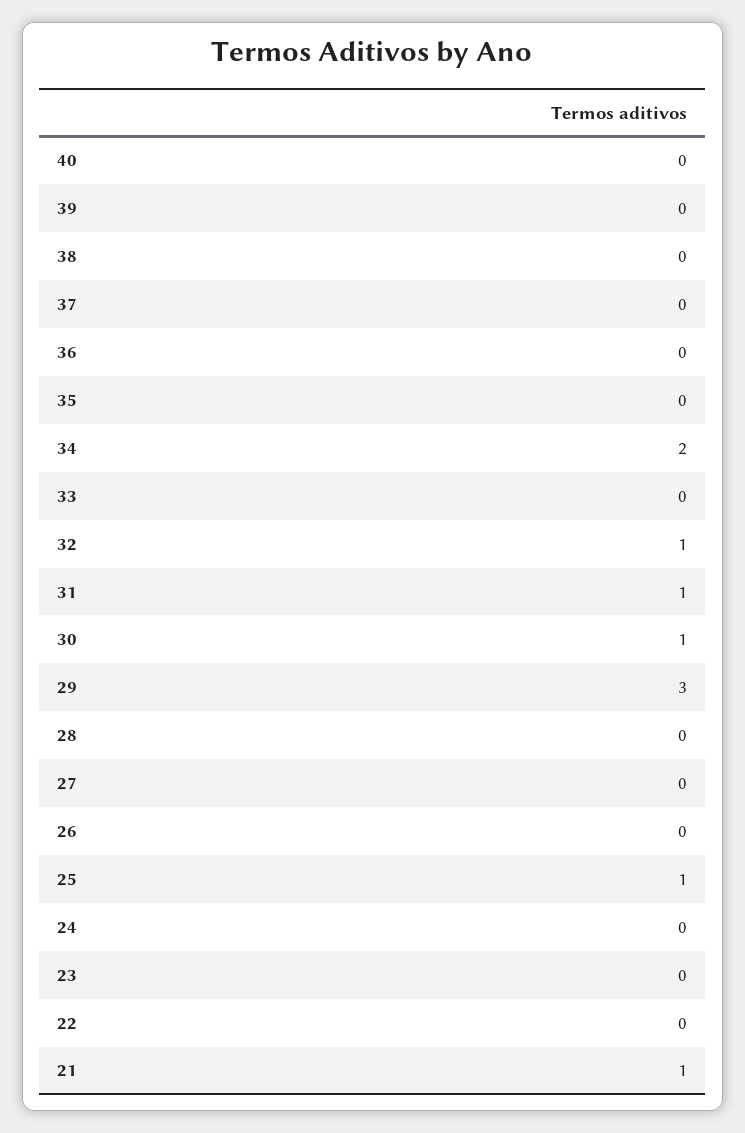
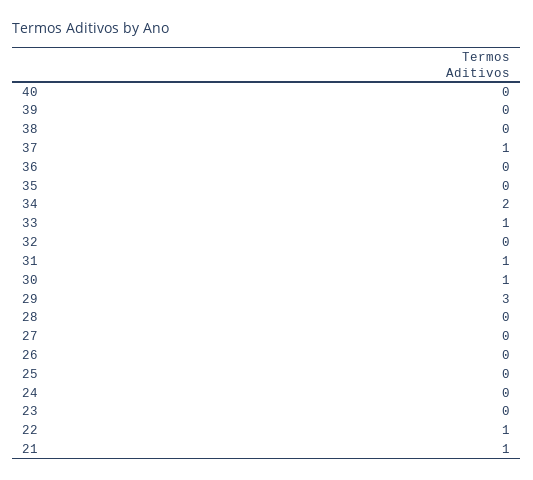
  {
    "40": 0,
    "39": 0,
    "38": 0,
-   "37": 0,
+   "37": 1,
    "36": 0,
    "35": 0,
    "34": 2,
-   "33": 0,
+   "33": 1,
-   "32": 1,
+   "32": 0,
    "31": 1,
    "30": 1,
    "29": 3,
    "28": 0,
    "27": 0,
    "26": 0,
-   "25": 1,
+   "25": 0,
    "24": 0,
    "23": 0,
-   "22": 0,
+   "22": 1,
    "21": 1
  }

